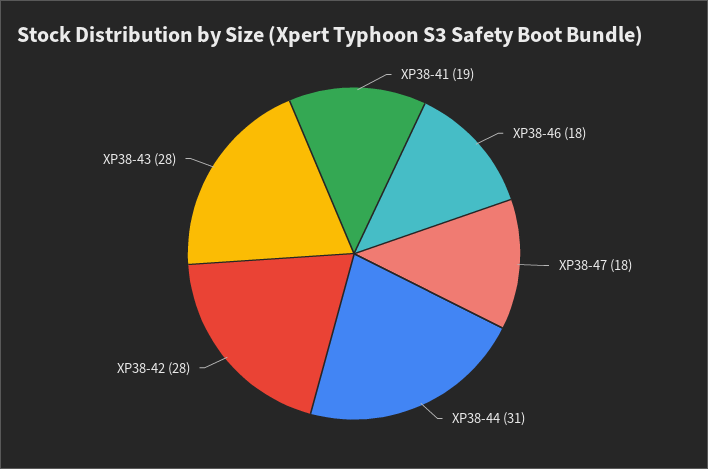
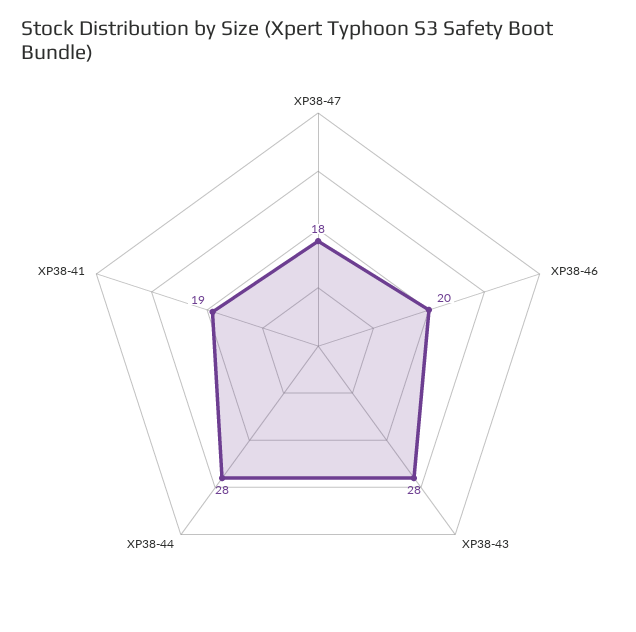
  {
    "XP38-41": 19,
-   "XP38-46": 18,
+   "XP38-46": 20,
    "XP38-47": 18,
-   "XP38-44": 31,
+   "XP38-44": 28,
-   "XP38-42": 28,
    "XP38-43": 28
  }

